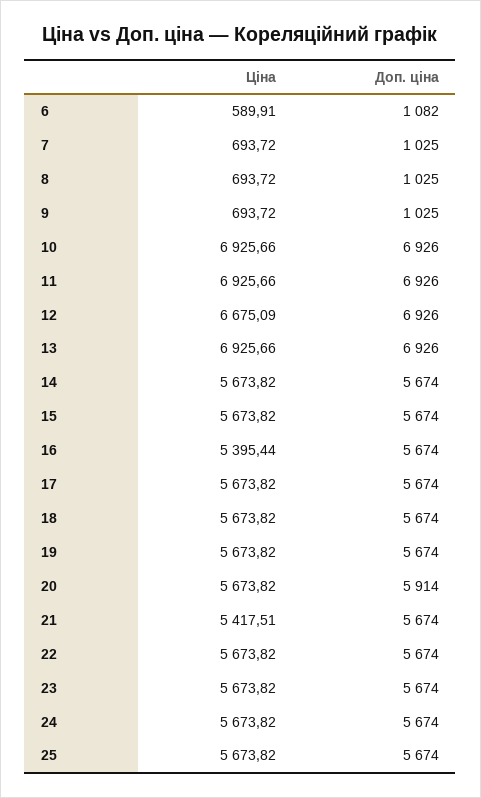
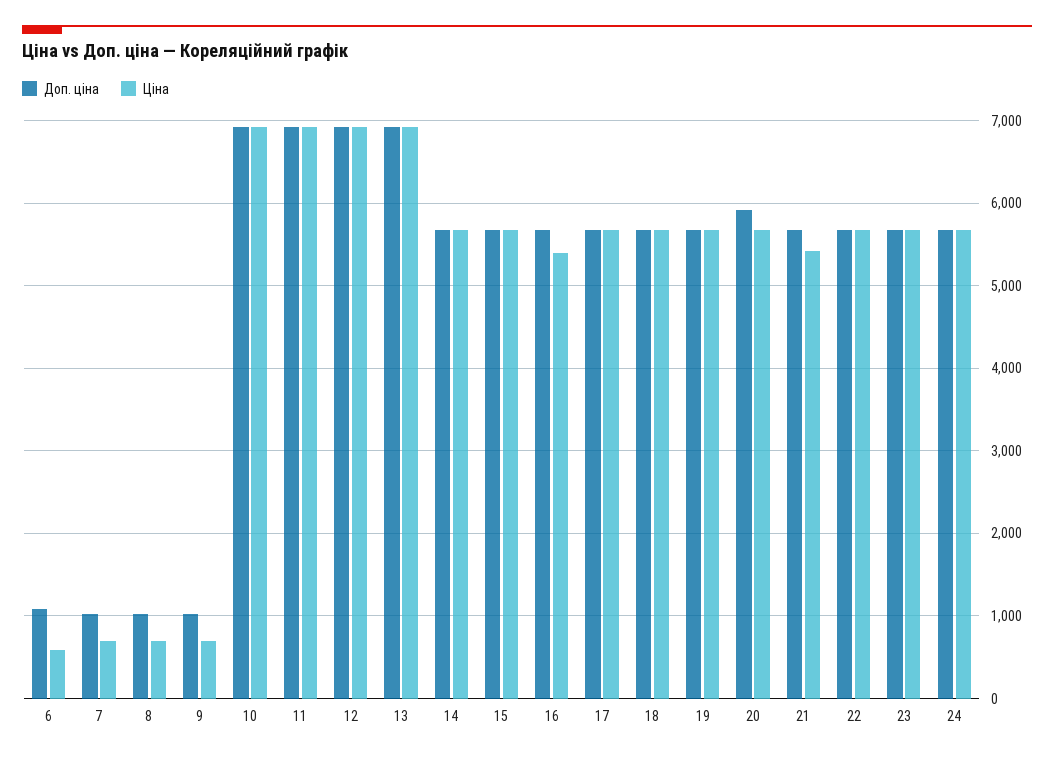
  {
    "Ціна": {
      "6": 589.91,
      "7": 693.72,
      "8": 693.72,
      "9": 693.72,
      "10": 6925.66,
      "11": 6925.66,
-     "12": 6675.09,
+     "12": 6900,
      "13": 6925.66,
      "14": 5673.82,
      "15": 5673.82,
      "16": 5395.44,
      "17": 5673.82,
      "18": 5673.82,
      "19": 5673.82,
      "20": 5673.82,
      "21": 5417.51,
      "22": 5673.82,
      "23": 5673.82,
-     "24": 5673.82,
+     "24": 5673.82
-     "25": 5673.82
    },
    "Доп. ціна": {
      "6": 1082,
      "7": 1025,
      "8": 1025,
      "9": 1025,
      "10": 6926,
      "11": 6926,
      "12": 6926,
      "13": 6926,
      "14": 5674,
      "15": 5674,
      "16": 5674,
      "17": 5674,
      "18": 5674,
      "19": 5674,
      "20": 5914,
      "21": 5674,
      "22": 5674,
      "23": 5674,
-     "24": 5674,
+     "24": 5674
-     "25": 5674
    }
  }

